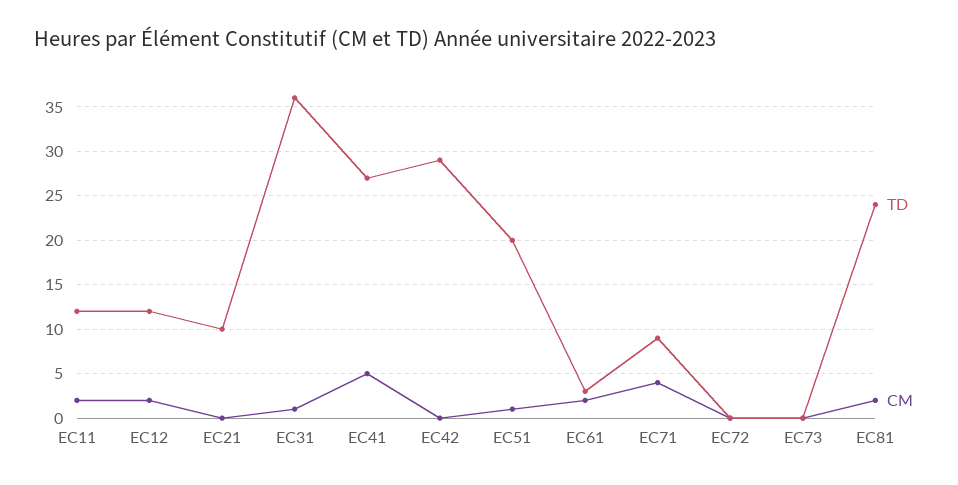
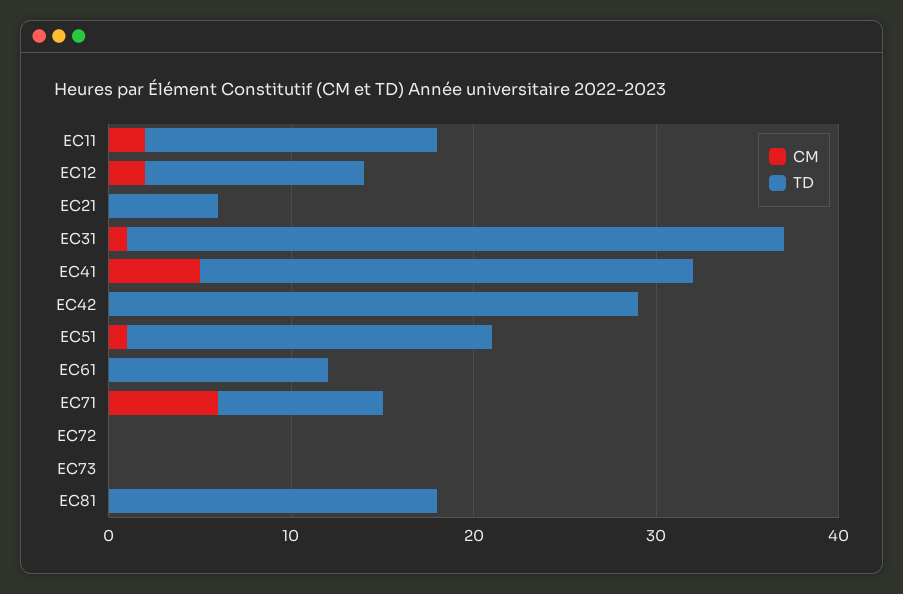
  {
    "TD": {
-     "EC11": 12,
+     "EC11": 16,
      "EC12": 12,
-     "EC21": 10,
+     "EC21": 6,
      "EC31": 36,
      "EC41": 27,
      "EC42": 29,
      "EC51": 20,
-     "EC61": 3,
+     "EC61": 12,
      "EC71": 9,
      "EC72": 0,
      "EC73": 0,
-     "EC81": 24
+     "EC81": 18
    },
    "CM": {
      "EC11": 2,
      "EC12": 2,
      "EC21": 0,
      "EC31": 1,
      "EC41": 5,
      "EC42": 0,
      "EC51": 1,
-     "EC61": 2,
+     "EC61": 0,
-     "EC71": 4,
+     "EC71": 6,
      "EC72": 0,
      "EC73": 0,
-     "EC81": 2
+     "EC81": 0
    }
  }

